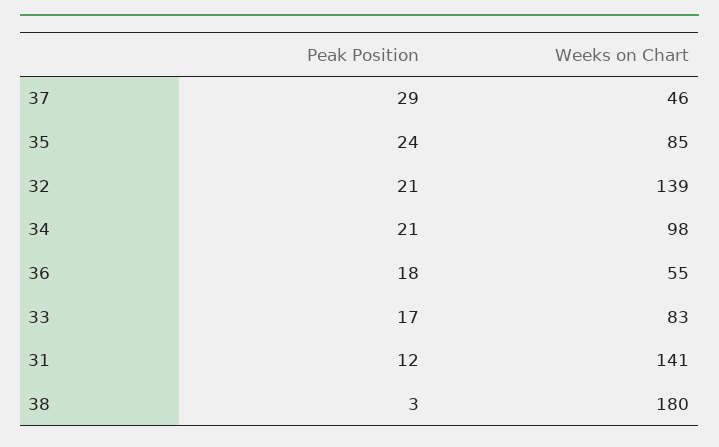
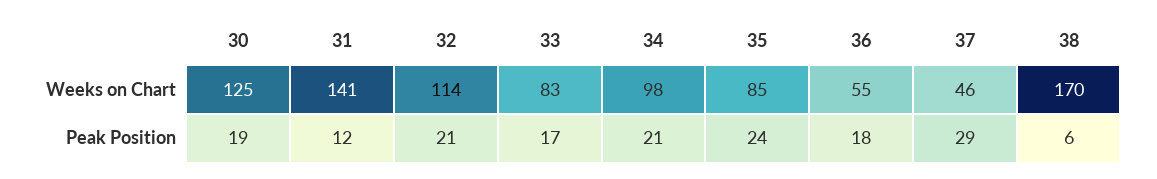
  {
    "Peak Position": {
      "37": 29,
      "35": 24,
      "32": 21,
      "34": 21,
      "36": 18,
      "33": 17,
      "31": 12,
-     "38": 3
+     "38": 6,
+     "30": 19
    },
    "Weeks on Chart": {
      "37": 46,
      "35": 85,
-     "32": 139,
+     "32": 114,
      "34": 98,
      "36": 55,
      "33": 83,
      "31": 141,
-     "38": 180
+     "38": 170,
+     "30": 125
    }
  }

